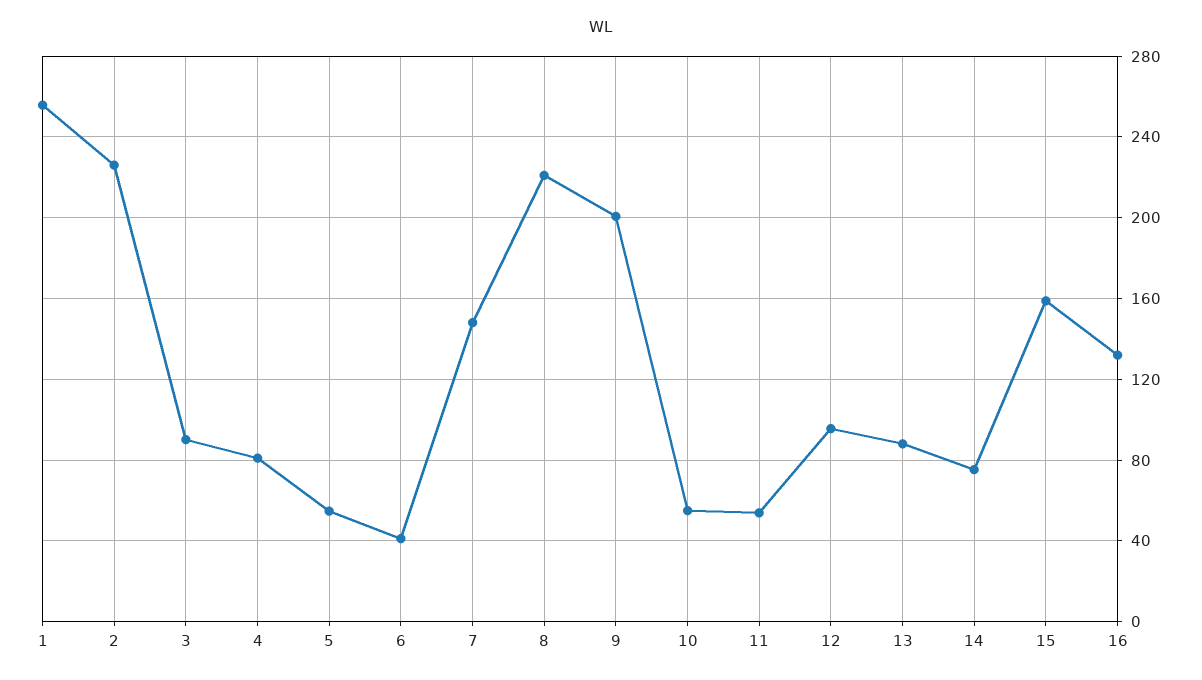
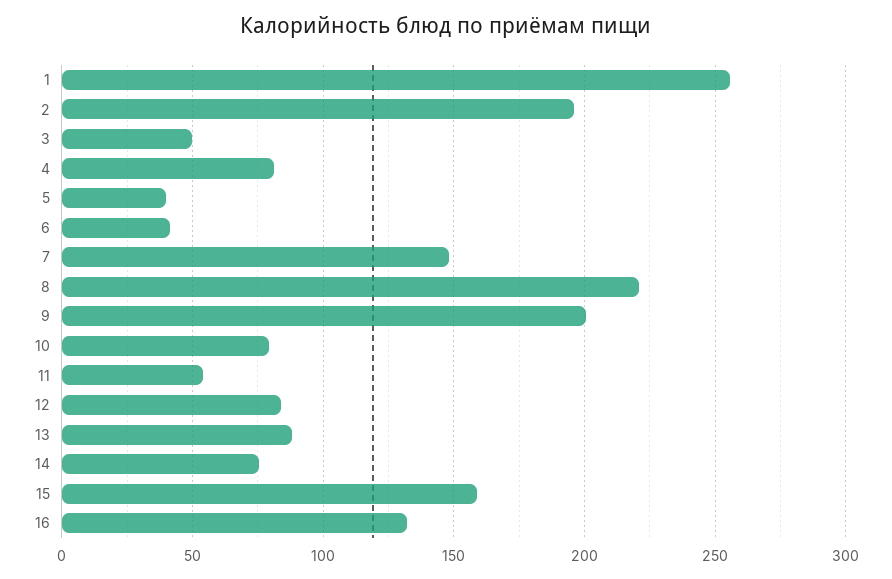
  {
    "1": 255,
-   "2": 225,
+   "2": 195,
-   "3": 90,
+   "3": 50,
    "4": 80,
-   "5": 55,
+   "5": 40,
    "6": 40,
    "7": 150,
    "8": 220,
    "9": 200,
-   "10": 55,
+   "10": 80,
    "11": 55,
-   "12": 95,
+   "12": 85,
    "13": 90,
    "14": 75,
    "15": 160,
    "16": 130
  }

